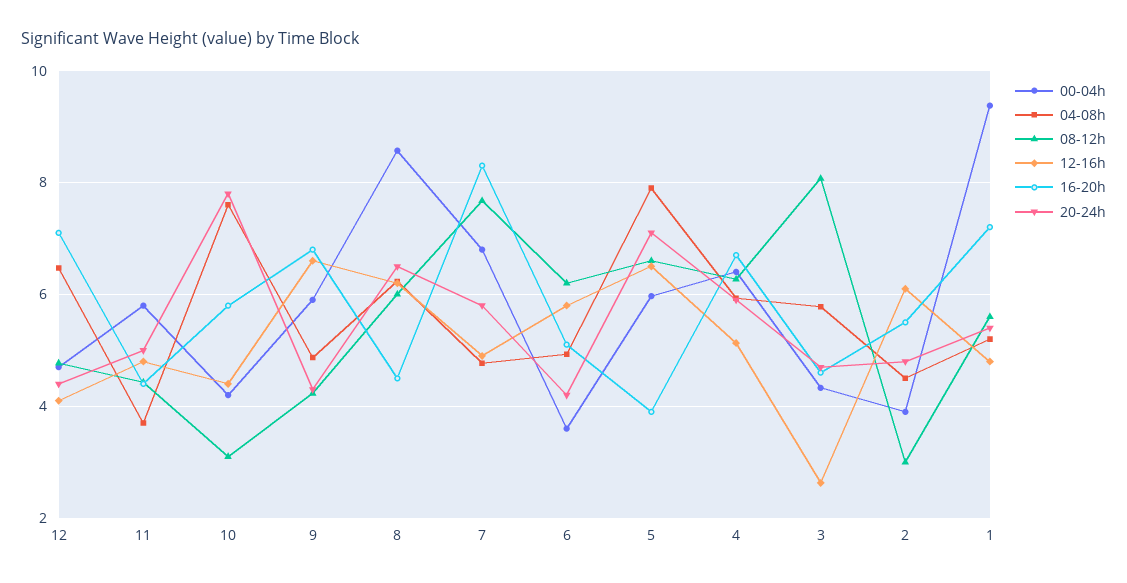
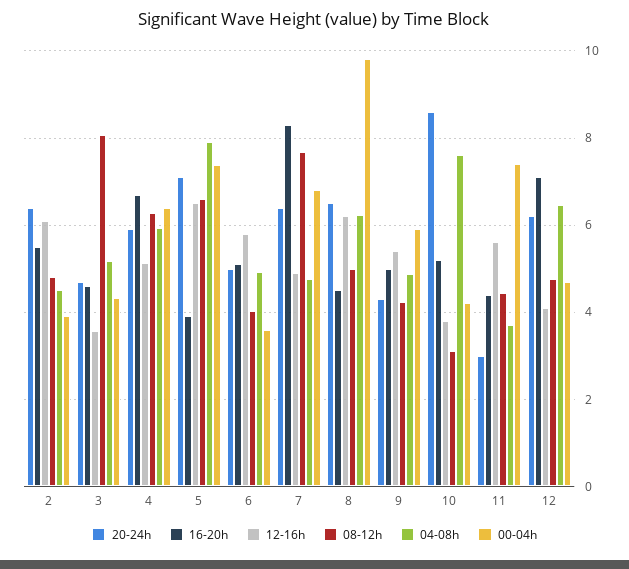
  {
    "00-04h": {
      "12": 4.8,
-     "11": 5.8,
+     "11": 7.4,
      "10": 4.2,
      "9": 6,
-     "8": 8.6,
+     "8": 9.8,
      "7": 6.8,
      "6": 3.6,
-     "5": 6,
+     "5": 7.4,
      "4": 6.4,
      "3": 4.4,
-     "2": 4,
+     "2": 4
-     "1": 9.4
    },
    "04-08h": {
      "12": 6.4,
      "11": 3.8,
      "10": 7.6,
      "9": 4.8,
      "8": 6.2,
      "7": 4.8,
      "6": 5,
      "5": 8,
      "4": 6,
-     "3": 5.8,
+     "3": 5.2,
-     "2": 4.6,
+     "2": 4.6
-     "1": 5.2
    },
    "08-12h": {
      "12": 4.8,
      "11": 4.4,
      "10": 3.2,
      "9": 4.2,
-     "8": 6,
+     "8": 5,
      "7": 7.6,
-     "6": 6.2,
+     "6": 4,
      "5": 6.6,
      "4": 6.2,
      "3": 8,
-     "2": 3,
+     "2": 4.8
-     "1": 5.6
    },
    "12-16h": {
      "12": 4.2,
-     "11": 4.8,
+     "11": 5.6,
-     "10": 4.4,
+     "10": 3.8,
-     "9": 6.6,
+     "9": 5.4,
      "8": 6.2,
      "7": 5,
      "6": 5.8,
      "5": 6.6,
      "4": 5.2,
-     "3": 2.6,
+     "3": 3.6,
-     "2": 6.2,
+     "2": 6.2
-     "1": 4.8
    },
    "16-20h": {
      "12": 7.2,
      "11": 4.4,
-     "10": 5.8,
+     "10": 5.2,
-     "9": 6.8,
+     "9": 5,
      "8": 4.6,
      "7": 8.4,
      "6": 5.2,
      "5": 4,
      "4": 6.8,
      "3": 4.6,
-     "2": 5.6,
+     "2": 5.6
-     "1": 7.2
    },
    "20-24h": {
-     "12": 4.4,
+     "12": 6.2,
-     "11": 5,
+     "11": 3,
-     "10": 7.8,
+     "10": 8.6,
      "9": 4.4,
      "8": 6.6,
-     "7": 5.8,
+     "7": 6.4,
-     "6": 4.2,
+     "6": 5,
      "5": 7.2,
      "4": 6,
      "3": 4.8,
-     "2": 4.8,
+     "2": 6.4
-     "1": 5.4
    }
  }

